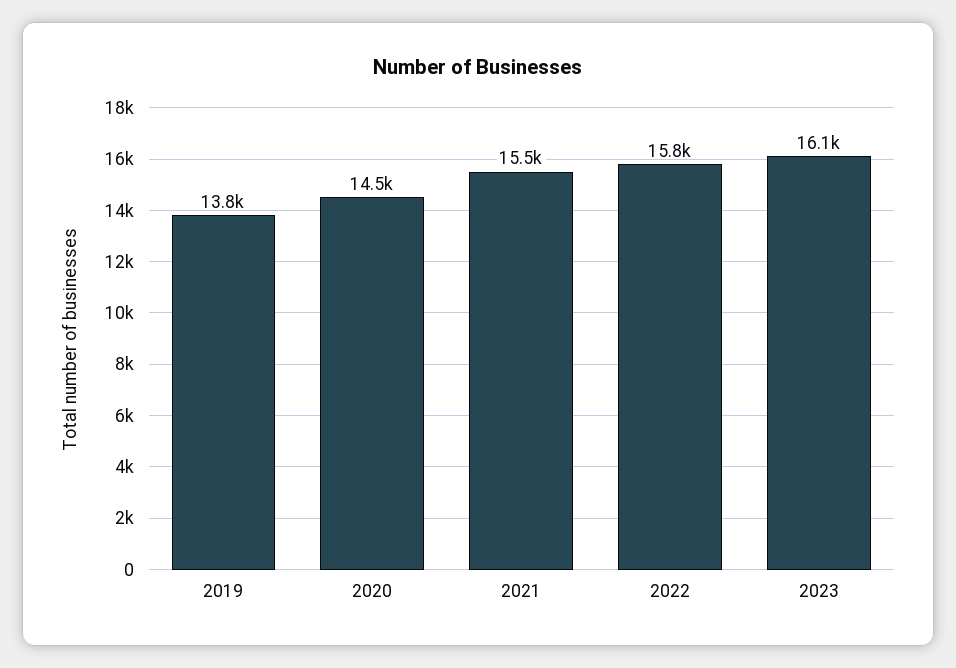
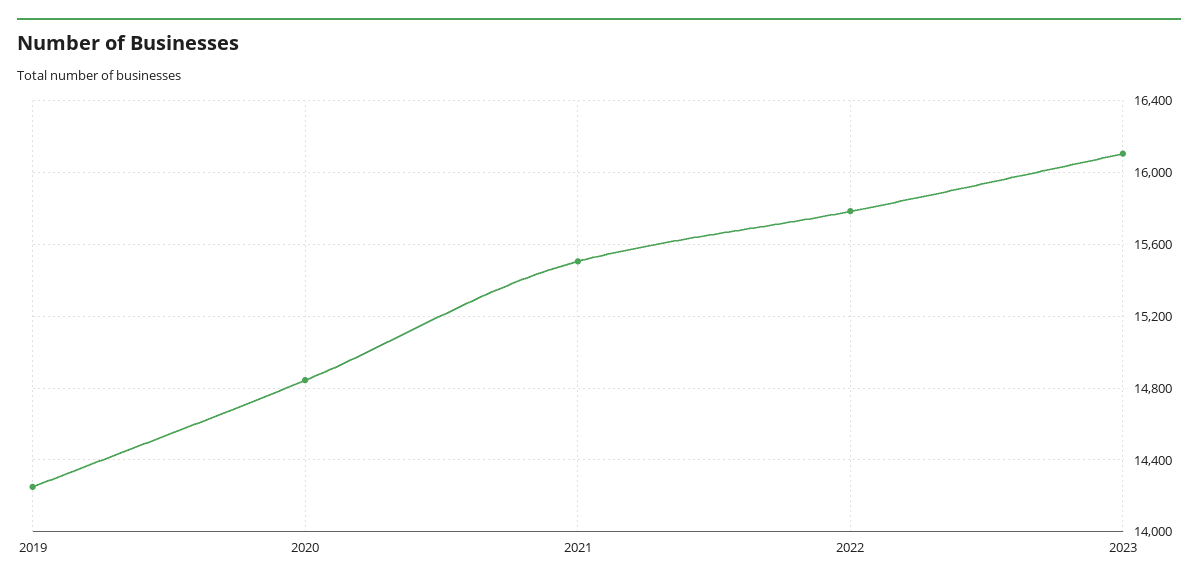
  {
-   "2019": 13800,
+   "2019": 14250,
-   "2020": 14500,
+   "2020": 14850,
    "2021": 15500,
    "2022": 15800,
    "2023": 16100
  }

